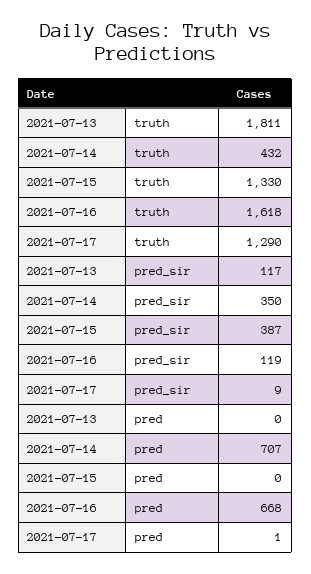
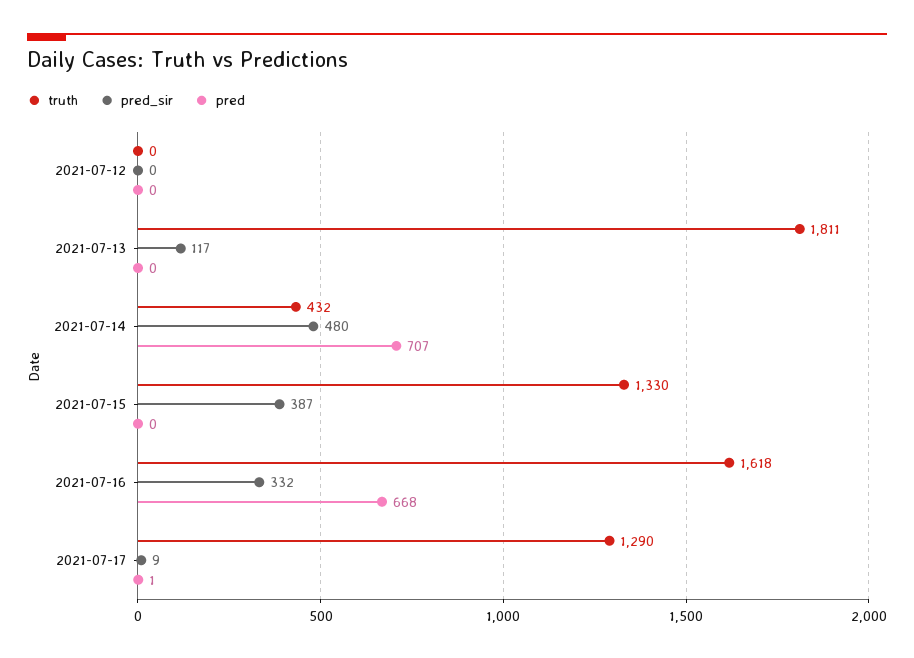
  {
    "truth": {
      "2021-07-13": 1811,
      "2021-07-14": 432,
      "2021-07-15": 1330,
      "2021-07-16": 1618,
-     "2021-07-17": 1290
+     "2021-07-17": 1290,
+     "2021-07-12": 0
    },
    "pred_sir": {
      "2021-07-13": 117,
-     "2021-07-14": 350,
+     "2021-07-14": 480,
      "2021-07-15": 387,
-     "2021-07-16": 119,
+     "2021-07-16": 332,
-     "2021-07-17": 9
+     "2021-07-17": 9,
+     "2021-07-12": 0
    },
    "pred": {
      "2021-07-13": 0,
      "2021-07-14": 707,
      "2021-07-15": 0,
      "2021-07-16": 668,
-     "2021-07-17": 1
+     "2021-07-17": 1,
+     "2021-07-12": 0
    }
  }

